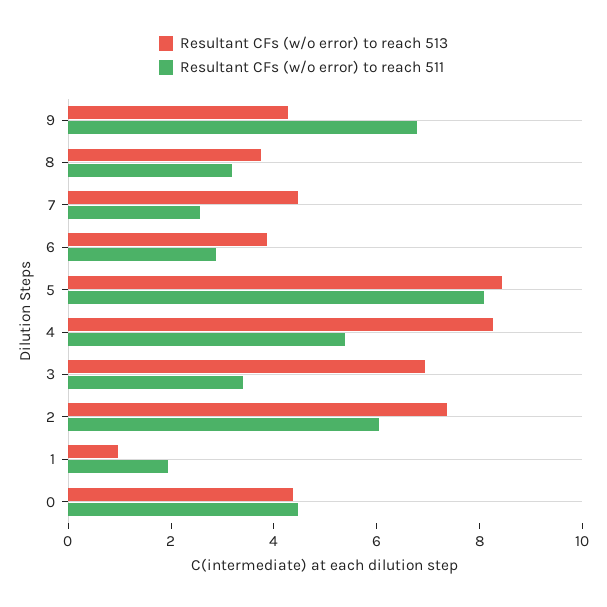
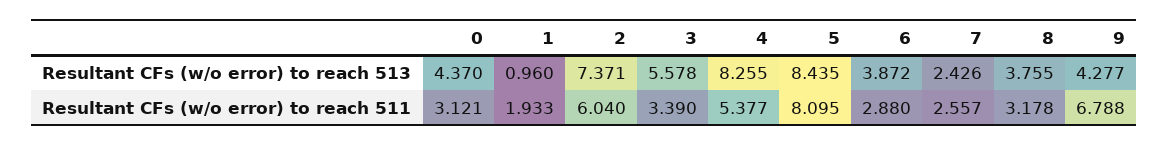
  {
    "Resultant CFs (w/o error) to reach 513": {
      "9": 4.277,
      "8": 3.755,
-     "7": 4.5,
+     "7": 2.426,
      "6": 3.872,
      "5": 8.435,
      "4": 8.255,
-     "3": 7,
+     "3": 5.578,
      "2": 7.371,
      "1": 0.96,
      "0": 4.37
    },
    "Resultant CFs (w/o error) to reach 511": {
      "9": 6.788,
      "8": 3.178,
      "7": 2.557,
      "6": 2.88,
      "5": 8.095,
      "4": 5.377,
      "3": 3.39,
      "2": 6.04,
      "1": 1.933,
-     "0": 4.5
+     "0": 3.121
    }
  }

